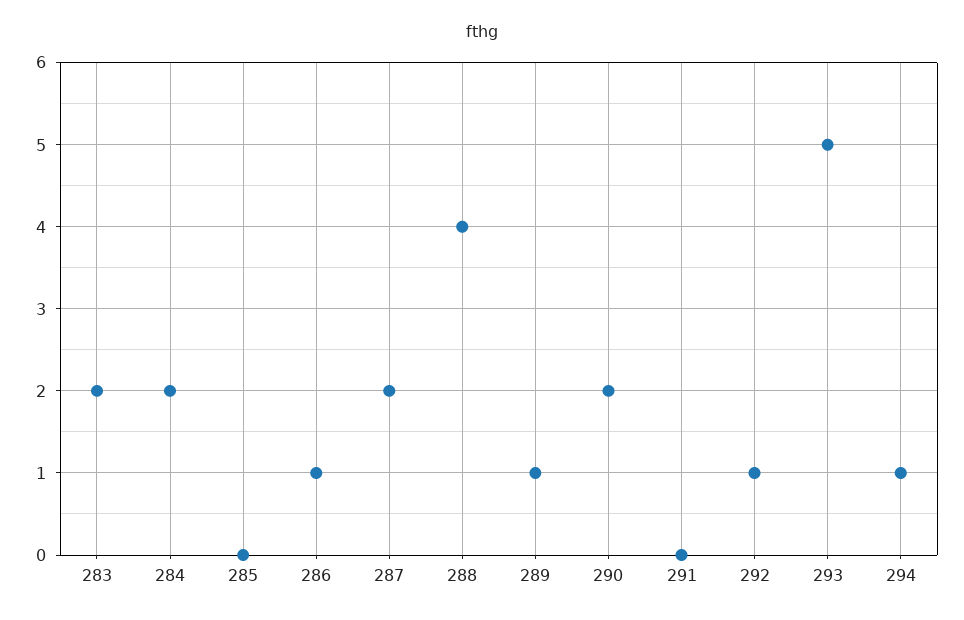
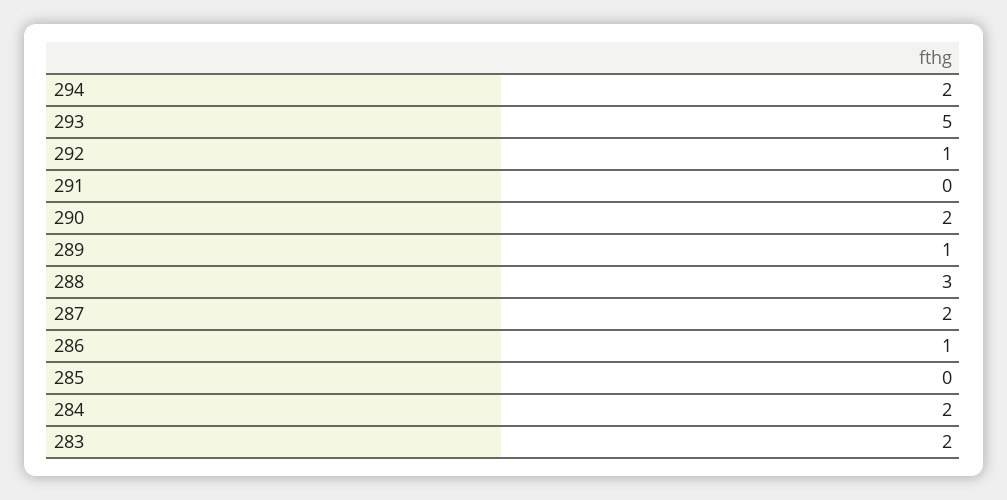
  {
    "283": 2,
    "284": 2,
    "285": 0,
    "286": 1,
    "287": 2,
-   "288": 4,
+   "288": 3,
    "289": 1,
    "290": 2,
    "291": 0,
    "292": 1,
    "293": 5,
-   "294": 1
+   "294": 2
  }

